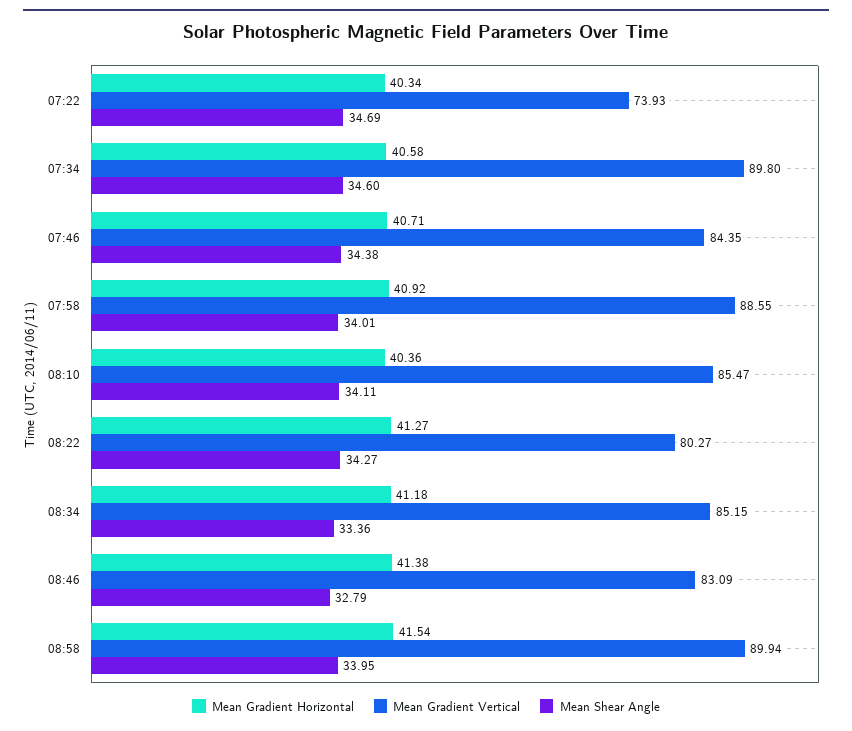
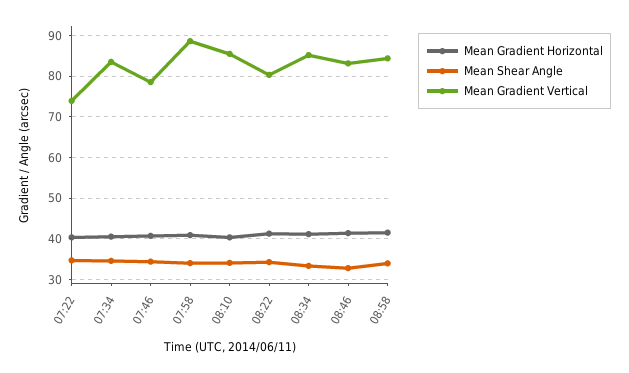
  {
    "Mean Gradient Horizontal": {
      "07:22": 40.34,
      "07:34": 40.58,
      "07:46": 40.71,
      "07:58": 40.92,
      "08:10": 40.36,
      "08:22": 41.27,
      "08:34": 41.18,
      "08:46": 41.38,
      "08:58": 41.54
    },
    "Mean Gradient Vertical": {
      "07:22": 73.93,
-     "07:34": 89.8,
+     "07:34": 84,
-     "07:46": 84.35,
+     "07:46": 78,
      "07:58": 88.55,
      "08:10": 85.47,
      "08:22": 80.27,
      "08:34": 85.15,
      "08:46": 83.09,
-     "08:58": 89.94
+     "08:58": 84
    },
    "Mean Shear Angle": {
      "07:22": 34.69,
      "07:34": 34.6,
      "07:46": 34.38,
      "07:58": 34.01,
      "08:10": 34.11,
      "08:22": 34.27,
      "08:34": 33.36,
      "08:46": 32.79,
      "08:58": 33.95
    }
  }

